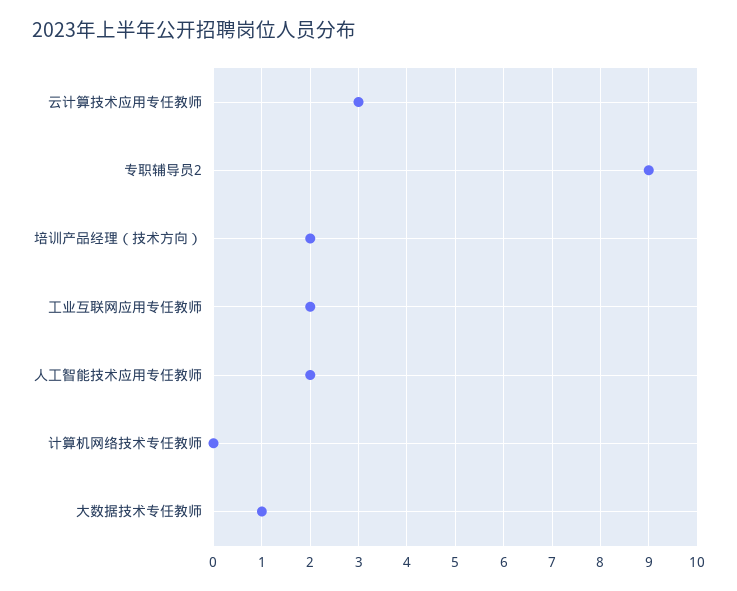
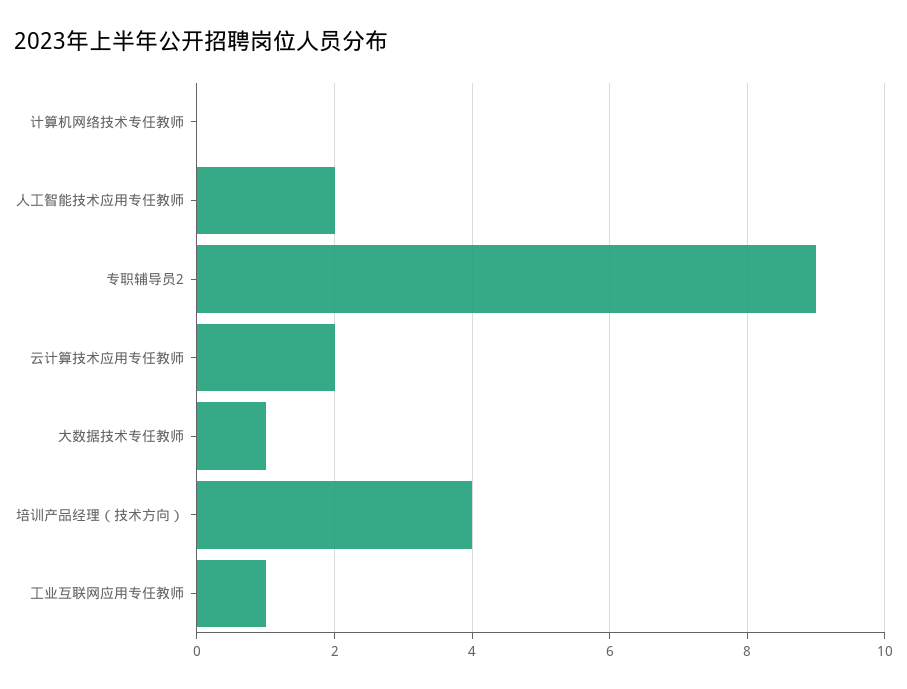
  {
-   "云计算技术应用专任教师": 3,
+   "云计算技术应用专任教师": 2,
    "专职辅导员2": 9,
-   "培训产品经理（技术方向）": 2,
+   "培训产品经理（技术方向）": 4,
-   "工业互联网应用专任教师": 2,
+   "工业互联网应用专任教师": 1,
    "人工智能技术应用专任教师": 2,
    "计算机网络技术专任教师": 0,
    "大数据技术专任教师": 1
  }

